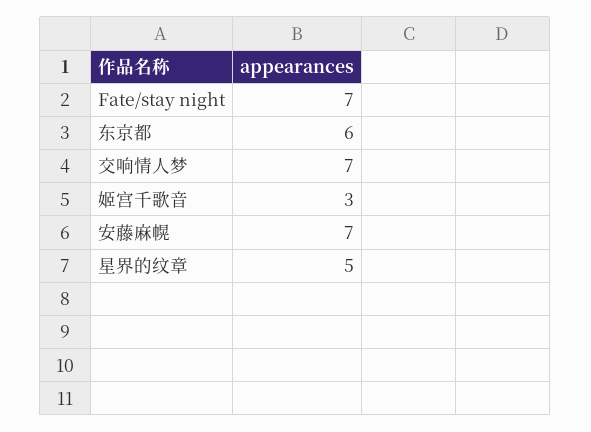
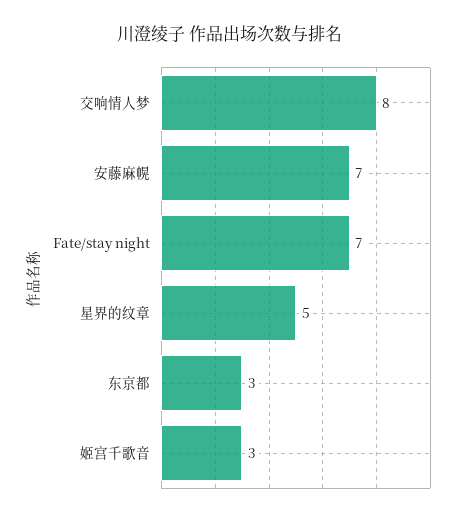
  {
    "Fate/stay night": 7,
-   "东京都": 6,
+   "东京都": 3,
-   "交响情人梦": 7,
+   "交响情人梦": 8,
    "姬宫千歌音": 3,
    "安藤麻幌": 7,
    "星界的纹章": 5
  }

